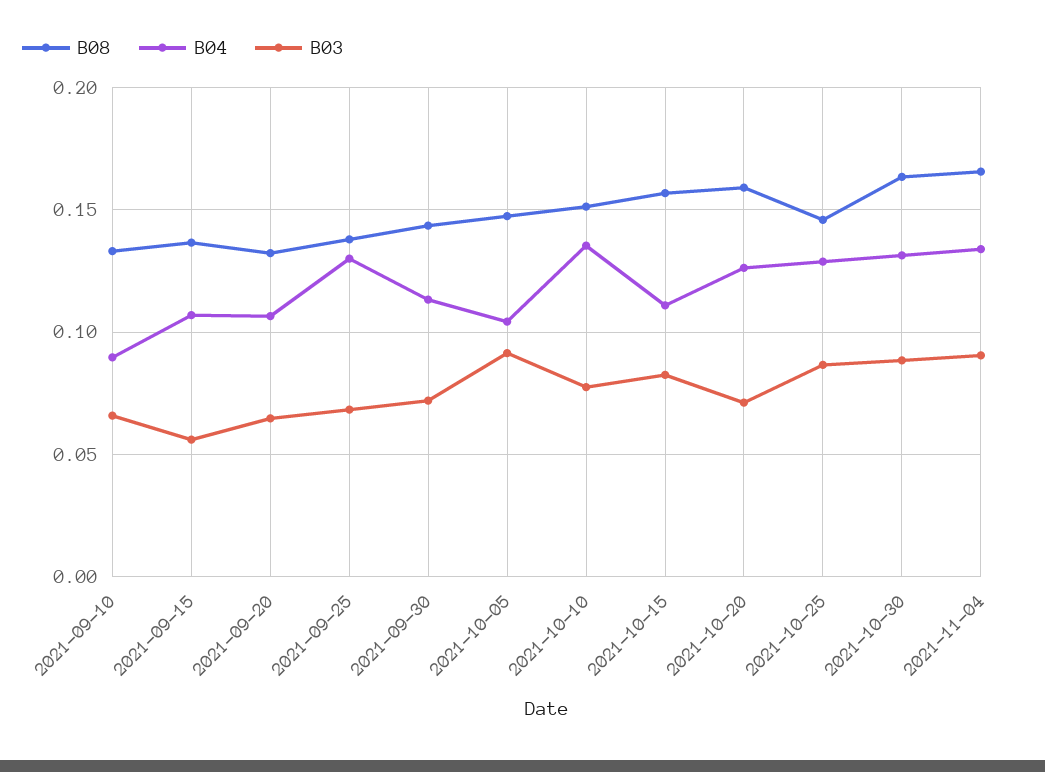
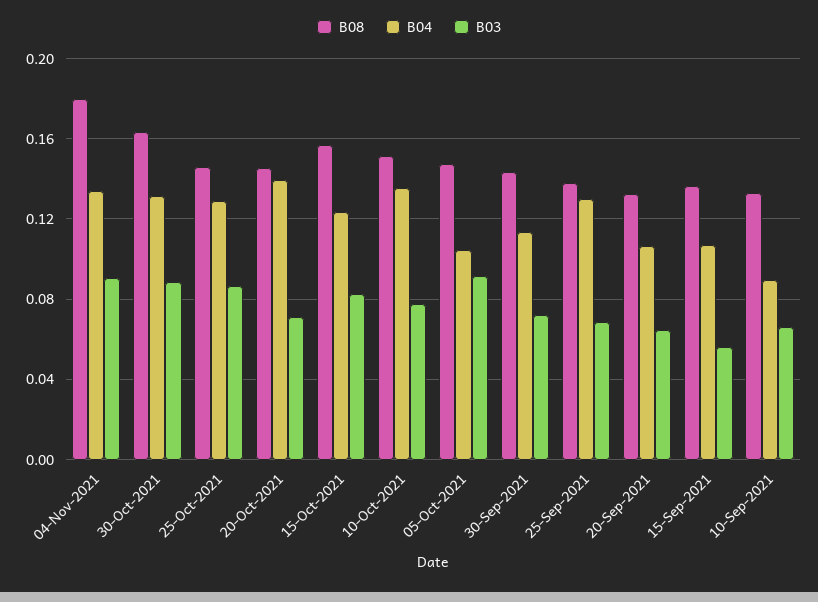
  {
    "B08": {
      "2021-09-10": 0.135,
      "2021-09-15": 0.135,
      "2021-09-20": 0.13,
      "2021-09-25": 0.14,
      "2021-09-30": 0.145,
      "2021-10-05": 0.145,
      "2021-10-10": 0.15,
      "2021-10-15": 0.155,
-     "2021-10-20": 0.16,
+     "2021-10-20": 0.145,
      "2021-10-25": 0.145,
      "2021-10-30": 0.165,
-     "2021-11-04": 0.165
+     "2021-11-04": 0.18
    },
    "B04": {
      "2021-09-10": 0.09,
      "2021-09-15": 0.105,
      "2021-09-20": 0.105,
      "2021-09-25": 0.13,
      "2021-09-30": 0.115,
      "2021-10-05": 0.105,
      "2021-10-10": 0.135,
-     "2021-10-15": 0.11,
+     "2021-10-15": 0.125,
-     "2021-10-20": 0.125,
+     "2021-10-20": 0.14,
      "2021-10-25": 0.13,
      "2021-10-30": 0.13,
      "2021-11-04": 0.135
    },
    "B03": {
      "2021-09-10": 0.065,
      "2021-09-15": 0.055,
      "2021-09-20": 0.065,
      "2021-09-25": 0.07,
      "2021-09-30": 0.07,
      "2021-10-05": 0.09,
      "2021-10-10": 0.08,
      "2021-10-15": 0.085,
      "2021-10-20": 0.07,
      "2021-10-25": 0.085,
      "2021-10-30": 0.09,
      "2021-11-04": 0.09
    }
  }

